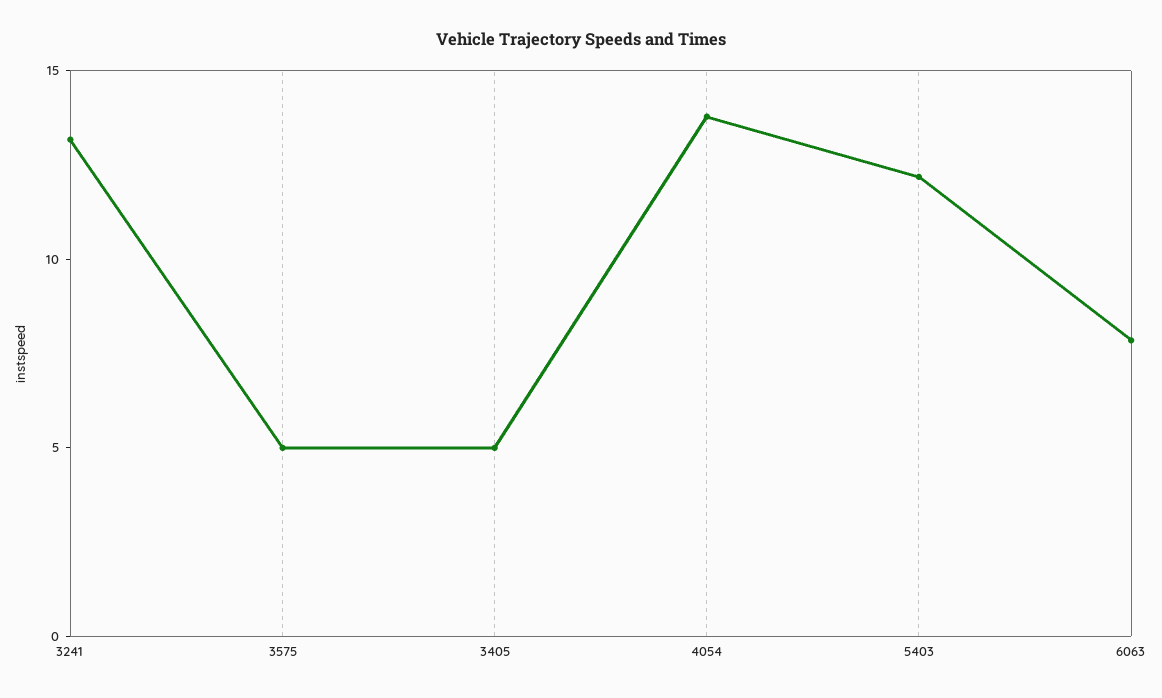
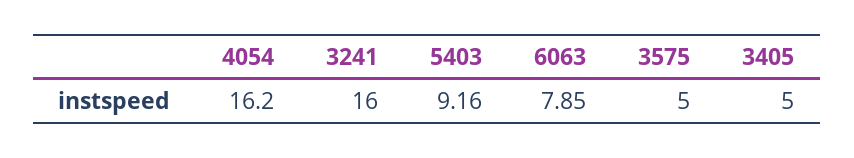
  {
-   "3241": 13,
+   "3241": 16,
    "3575": 5,
    "3405": 5,
-   "4054": 14,
+   "4054": 16.2,
-   "5403": 12,
+   "5403": 9.16,
    "6063": 7.85
  }

